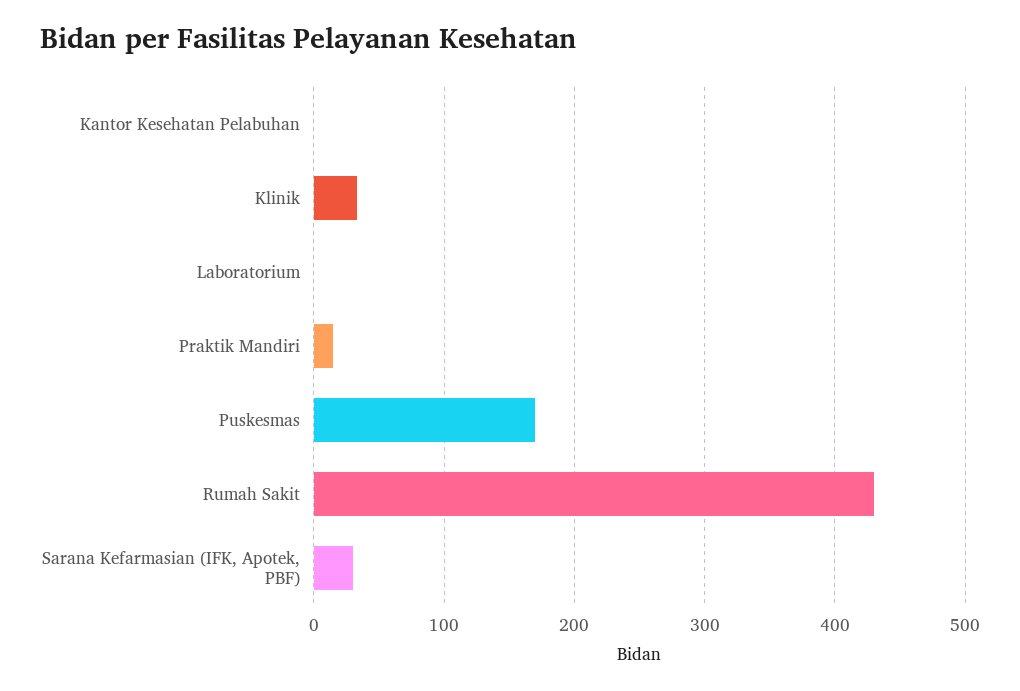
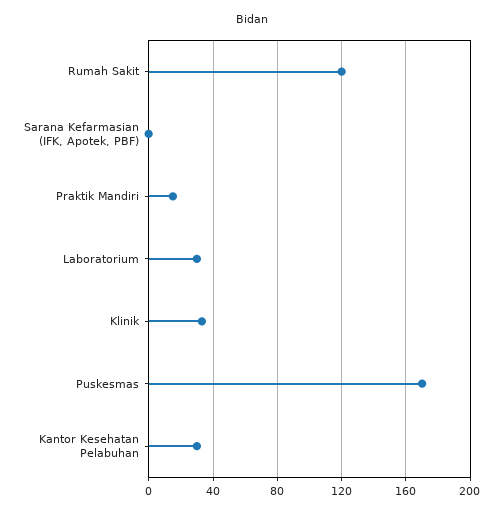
  {
-   "Kantor Kesehatan Pelabuhan": 0,
+   "Kantor Kesehatan Pelabuhan": 30,
    "Klinik": 35,
-   "Laboratorium": 0,
+   "Laboratorium": 30,
    "Praktik Mandiri": 15,
    "Puskesmas": 170,
-   "Rumah Sakit": 430,
+   "Rumah Sakit": 120,
-   "Sarana Kefarmasian (IFK, Apotek, PBF)": 30
+   "Sarana Kefarmasian (IFK, Apotek, PBF)": 0
  }

